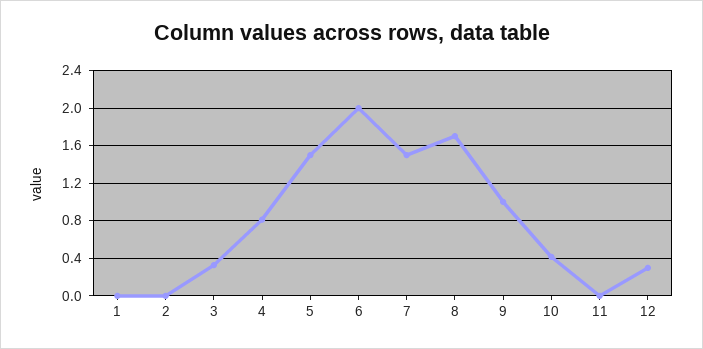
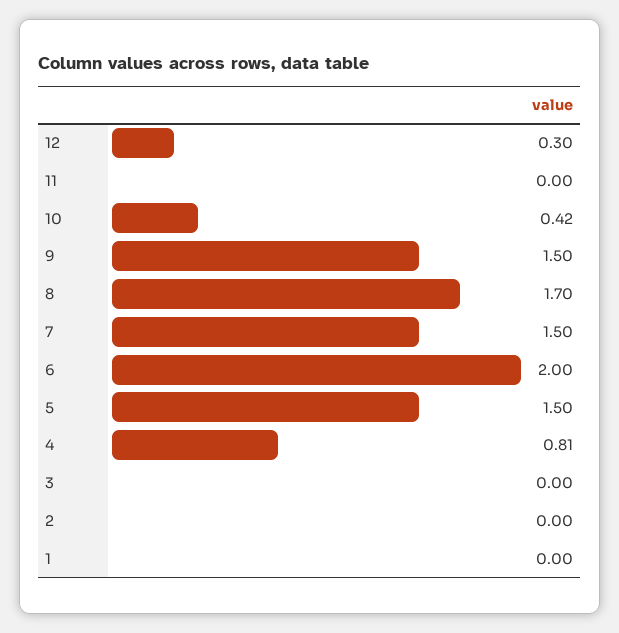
  {
    "1": 0,
    "2": 0,
-   "3": 0.3,
+   "3": 0,
    "4": 0.81,
    "5": 1.5,
    "6": 2,
    "7": 1.5,
    "8": 1.7,
-   "9": 1,
+   "9": 1.5,
    "10": 0.42,
    "11": 0,
    "12": 0.3
  }

